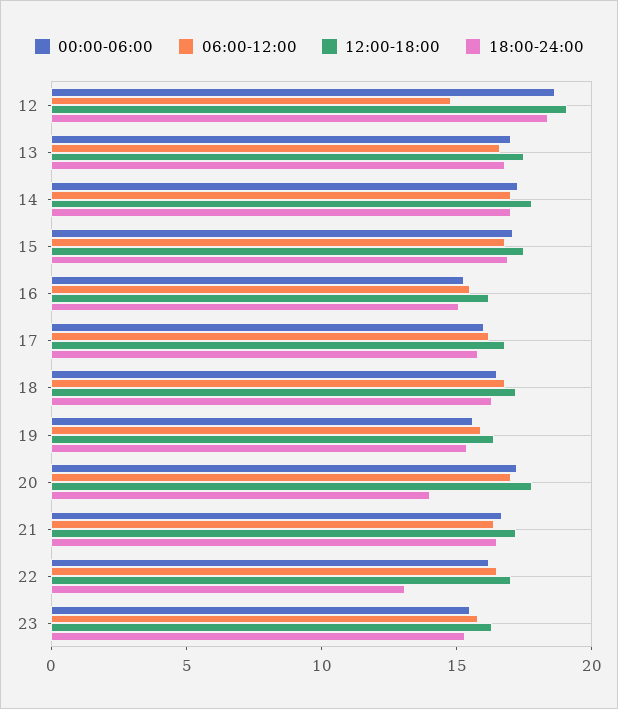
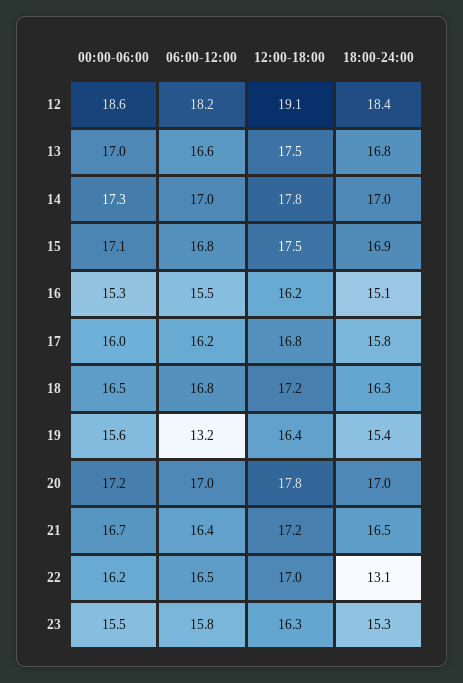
  {
    "00:00-06:00": {
      "12": 18.6,
      "13": 17,
      "14": 17.3,
      "15": 17.1,
      "16": 15.3,
      "17": 16,
      "18": 16.5,
      "19": 15.6,
      "20": 17.2,
      "21": 16.7,
      "22": 16.2,
      "23": 15.5
    },
    "06:00-12:00": {
-     "12": 15,
+     "12": 18.2,
      "13": 16.6,
      "14": 17,
      "15": 16.8,
      "16": 15.5,
      "17": 16.2,
      "18": 16.8,
-     "19": 16,
+     "19": 13.2,
      "20": 17,
      "21": 16.4,
      "22": 16.5,
      "23": 15.8
    },
    "12:00-18:00": {
      "12": 19.1,
      "13": 17.5,
      "14": 17.8,
      "15": 17.5,
      "16": 16.2,
      "17": 16.8,
      "18": 17.2,
      "19": 16.4,
      "20": 17.8,
      "21": 17.2,
      "22": 17,
      "23": 16.3
    },
    "18:00-24:00": {
      "12": 18.4,
      "13": 16.8,
      "14": 17,
      "15": 16.9,
      "16": 15.1,
      "17": 15.8,
      "18": 16.3,
      "19": 15.4,
-     "20": 14,
+     "20": 17,
      "21": 16.5,
      "22": 13.1,
      "23": 15.3
    }
  }

